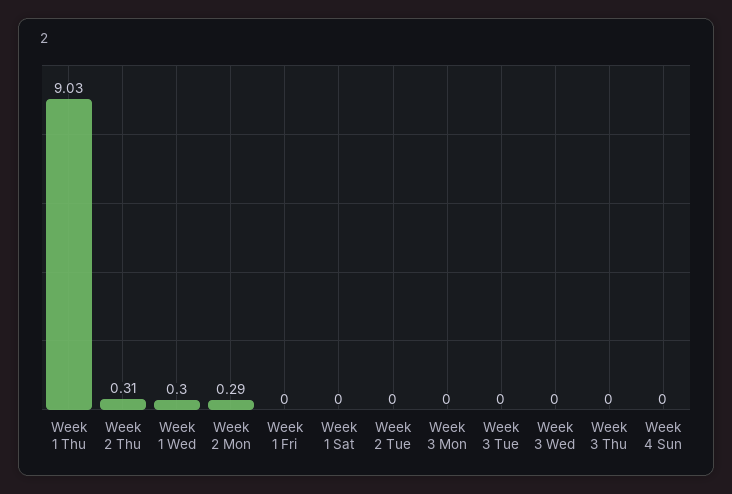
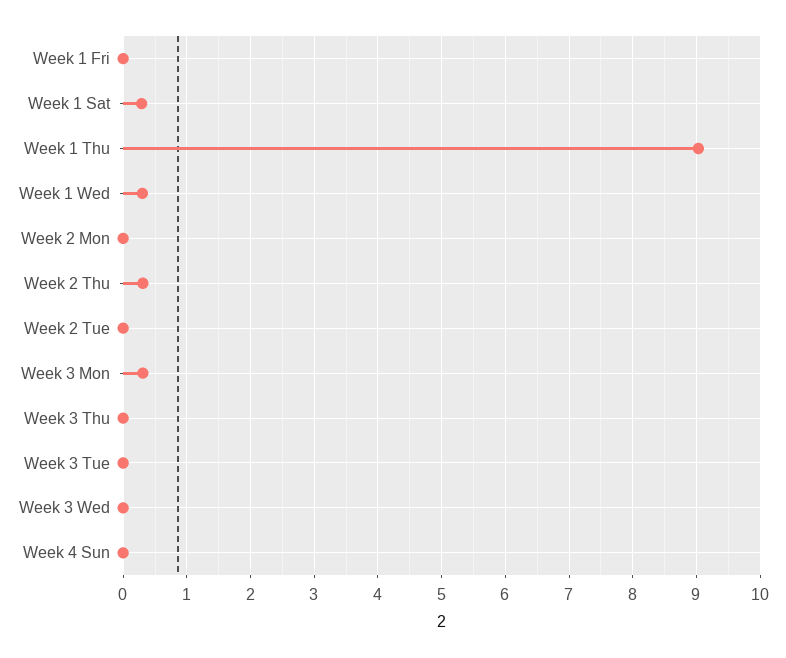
  {
    "Week 1 Thu": 9.03,
    "Week 2 Thu": 0.31,
    "Week 1 Wed": 0.3,
-   "Week 2 Mon": 0.29,
+   "Week 2 Mon": 0,
    "Week 1 Fri": 0,
-   "Week 1 Sat": 0,
+   "Week 1 Sat": 0.3,
    "Week 2 Tue": 0,
-   "Week 3 Mon": 0,
+   "Week 3 Mon": 0.3,
    "Week 3 Tue": 0,
    "Week 3 Wed": 0,
    "Week 3 Thu": 0,
    "Week 4 Sun": 0
  }

